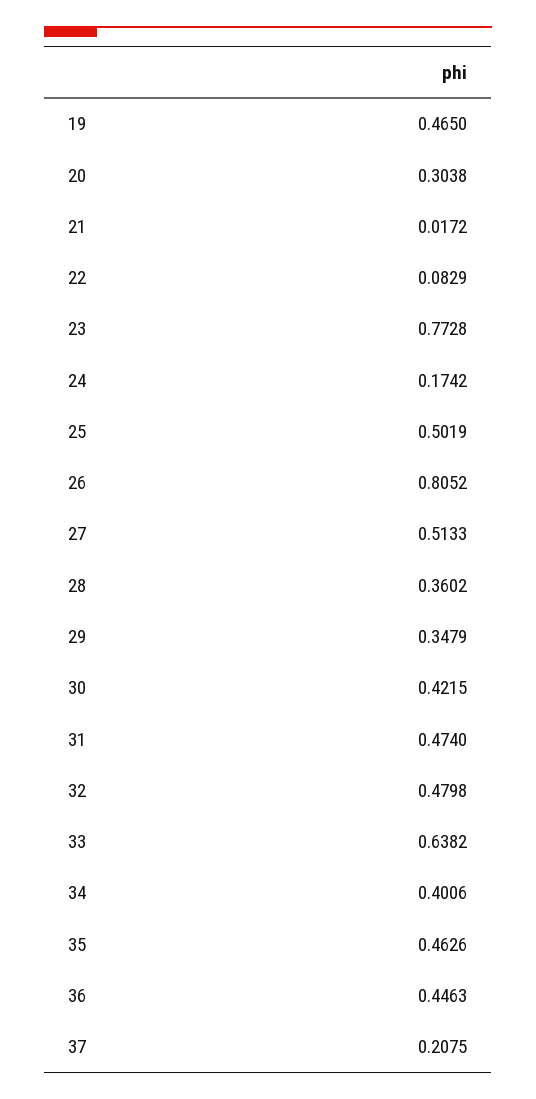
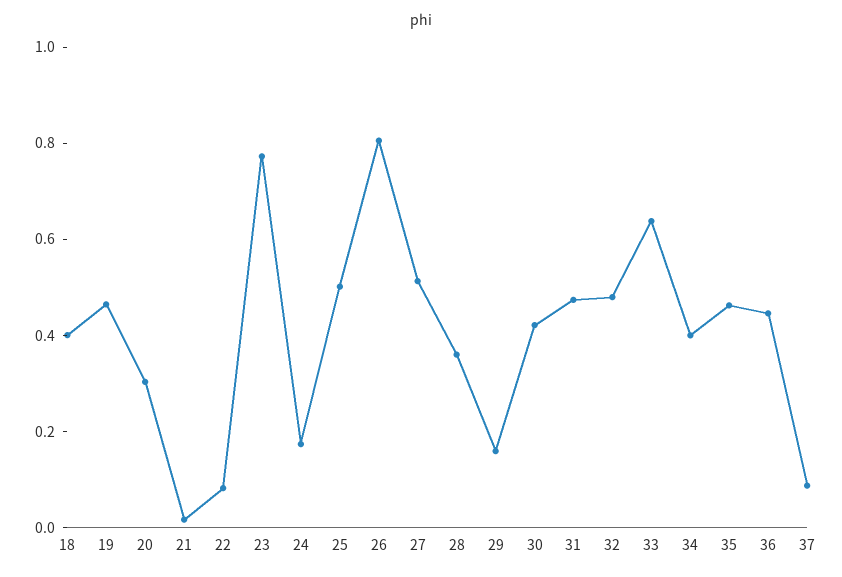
  {
    "19": 0.465,
    "20": 0.3038,
    "21": 0.0172,
    "22": 0.0829,
    "23": 0.7728,
    "24": 0.1742,
    "25": 0.5019,
    "26": 0.8052,
    "27": 0.5133,
    "28": 0.3602,
-   "29": 0.3479,
+   "29": 0.15,
    "30": 0.4215,
    "31": 0.474,
    "32": 0.4798,
    "33": 0.6382,
    "34": 0.4006,
    "35": 0.4626,
    "36": 0.4463,
-   "37": 0.2075
+   "37": 0.1,
+   "18": 0.4
  }

